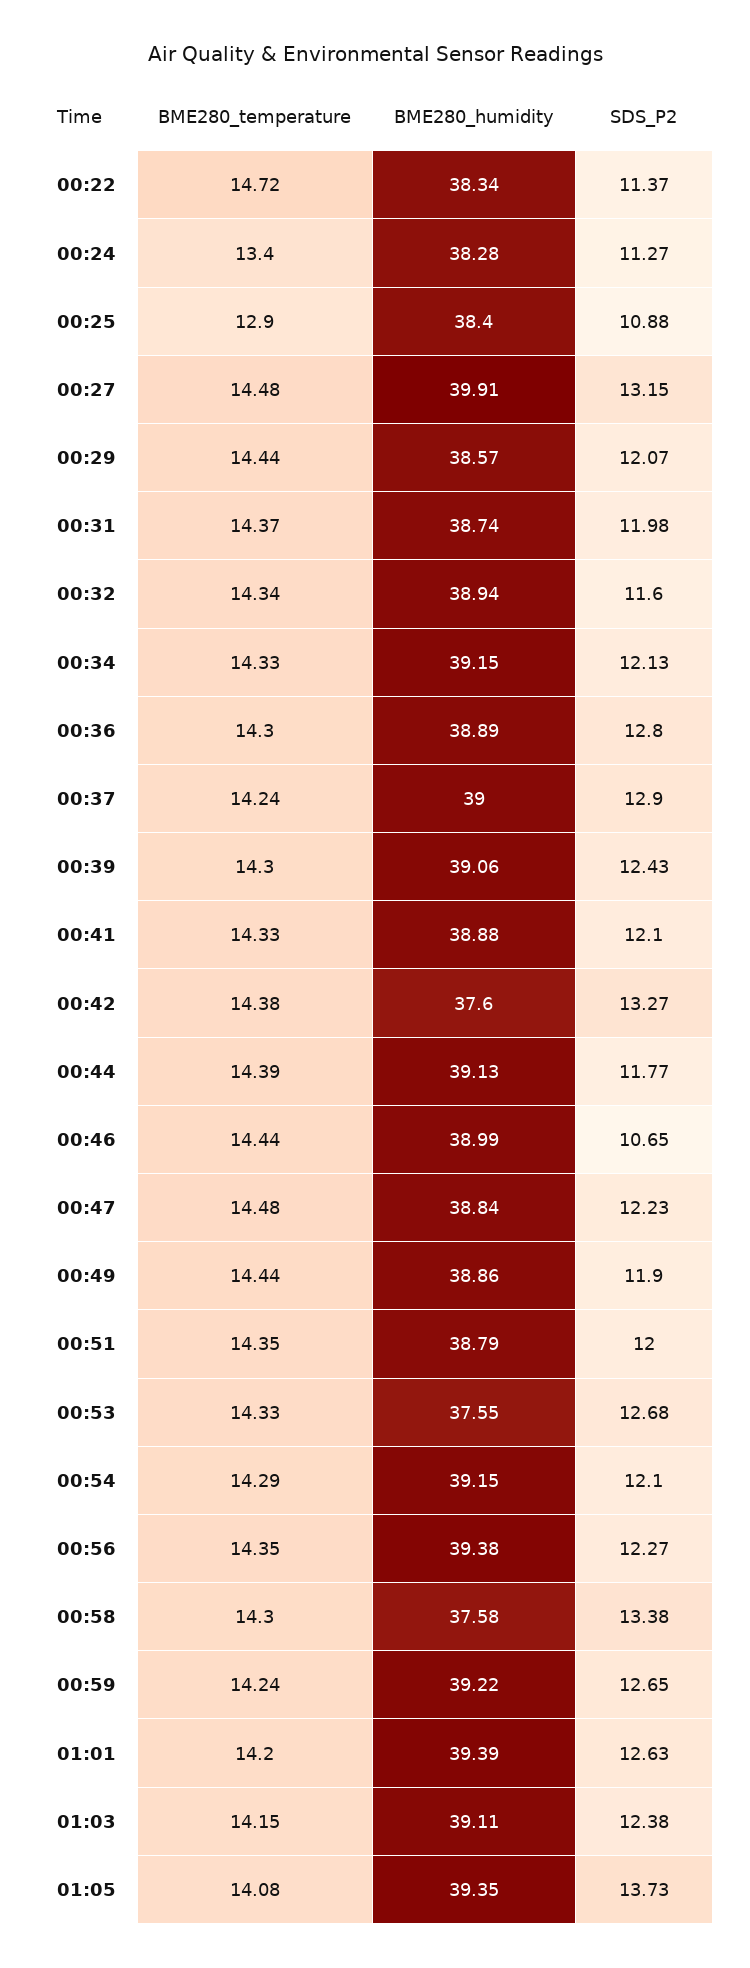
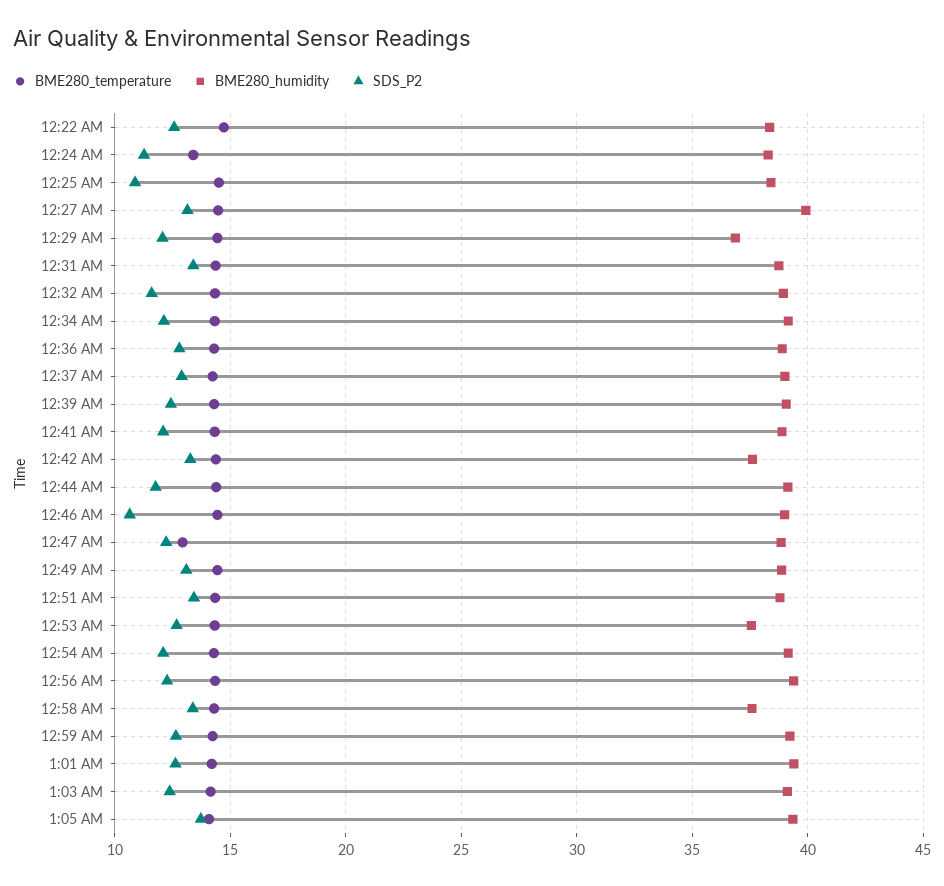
  {
    "BME280_temperature": {
      "00:22": 14.72,
      "00:24": 13.4,
-     "00:25": 12.9,
+     "00:25": 14.5,
      "00:27": 14.48,
      "00:29": 14.44,
      "00:31": 14.37,
      "00:32": 14.34,
      "00:34": 14.33,
      "00:36": 14.3,
      "00:37": 14.24,
      "00:39": 14.3,
      "00:41": 14.33,
      "00:42": 14.38,
      "00:44": 14.39,
      "00:46": 14.44,
-     "00:47": 14.48,
+     "00:47": 13,
      "00:49": 14.44,
      "00:51": 14.35,
      "00:53": 14.33,
      "00:54": 14.29,
      "00:56": 14.35,
      "00:58": 14.3,
      "00:59": 14.24,
      "01:01": 14.2,
      "01:03": 14.15,
      "01:05": 14.08
    },
    "BME280_humidity": {
      "00:22": 38.34,
      "00:24": 38.28,
      "00:25": 38.4,
      "00:27": 39.91,
-     "00:29": 38.57,
+     "00:29": 37,
      "00:31": 38.74,
      "00:32": 38.94,
      "00:34": 39.15,
      "00:36": 38.89,
      "00:37": 39,
      "00:39": 39.06,
      "00:41": 38.88,
      "00:42": 37.6,
      "00:44": 39.13,
      "00:46": 38.99,
      "00:47": 38.84,
      "00:49": 38.86,
      "00:51": 38.79,
      "00:53": 37.55,
      "00:54": 39.15,
      "00:56": 39.38,
      "00:58": 37.58,
      "00:59": 39.22,
      "01:01": 39.39,
      "01:03": 39.11,
      "01:05": 39.35
    },
    "SDS_P2": {
-     "00:22": 11.37,
+     "00:22": 12.5,
      "00:24": 11.27,
      "00:25": 10.88,
      "00:27": 13.15,
      "00:29": 12.07,
-     "00:31": 11.98,
+     "00:31": 13.5,
      "00:32": 11.6,
      "00:34": 12.13,
      "00:36": 12.8,
      "00:37": 12.9,
      "00:39": 12.43,
      "00:41": 12.1,
      "00:42": 13.27,
      "00:44": 11.77,
      "00:46": 10.65,
      "00:47": 12.23,
-     "00:49": 11.9,
+     "00:49": 13,
-     "00:51": 12,
+     "00:51": 13.5,
      "00:53": 12.68,
      "00:54": 12.1,
      "00:56": 12.27,
      "00:58": 13.38,
      "00:59": 12.65,
      "01:01": 12.63,
      "01:03": 12.38,
      "01:05": 13.73
    }
  }

